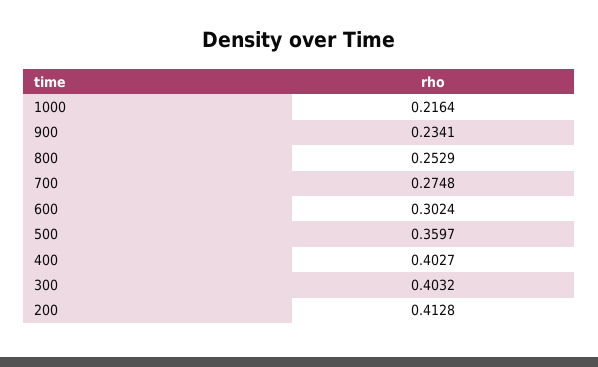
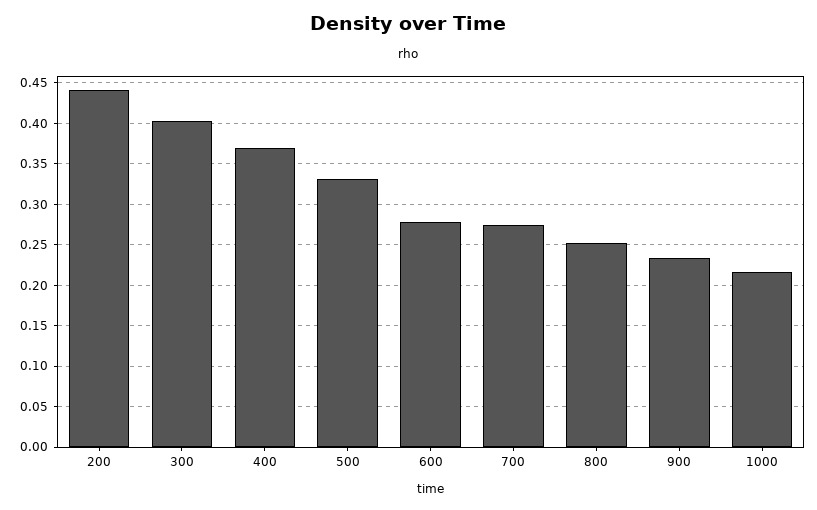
  {
    "1000": 0.2164,
    "900": 0.2341,
    "800": 0.2529,
    "700": 0.2748,
-   "600": 0.3024,
+   "600": 0.28,
-   "500": 0.3597,
+   "500": 0.33,
-   "400": 0.4027,
+   "400": 0.37,
    "300": 0.4032,
-   "200": 0.4128
+   "200": 0.44
  }

